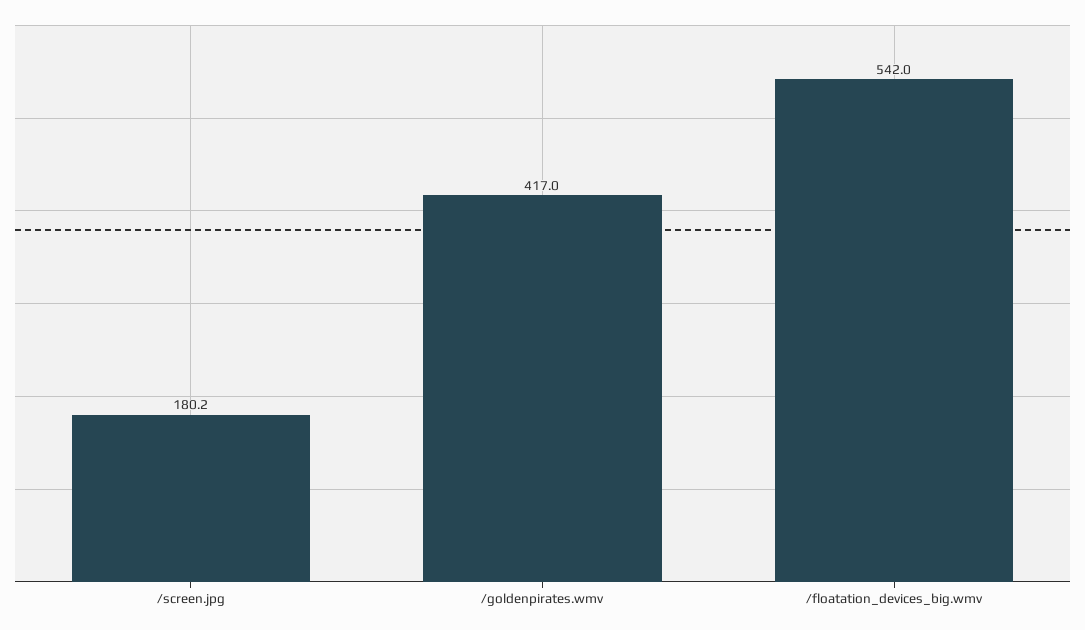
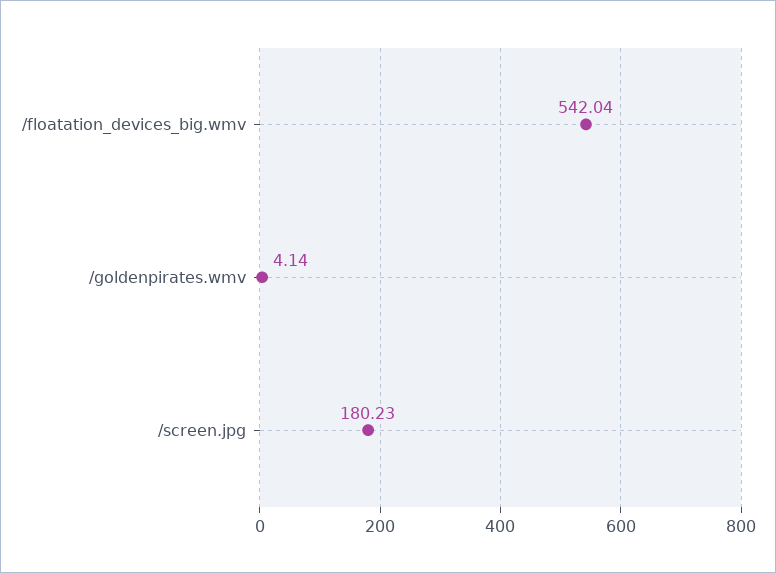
  {
    "/screen.jpg": 180.23,
-   "/goldenpirates.wmv": 417,
+   "/goldenpirates.wmv": 4.14,
    "/floatation_devices_big.wmv": 542.04
  }

